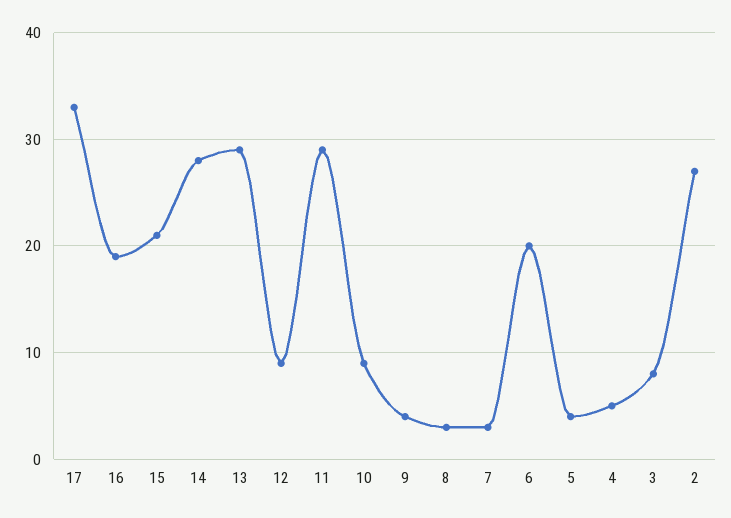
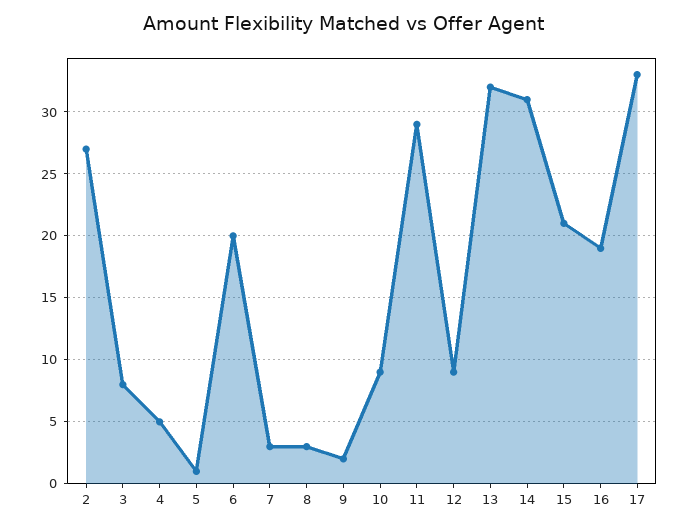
  {
    "17": 33,
    "16": 19,
    "15": 21,
-   "14": 28,
+   "14": 31,
-   "13": 29,
+   "13": 32,
    "12": 9,
    "11": 29,
    "10": 9,
-   "9": 4,
+   "9": 2,
    "8": 3,
    "7": 3,
    "6": 20,
-   "5": 4,
+   "5": 1,
    "4": 5,
    "3": 8,
    "2": 27
  }

